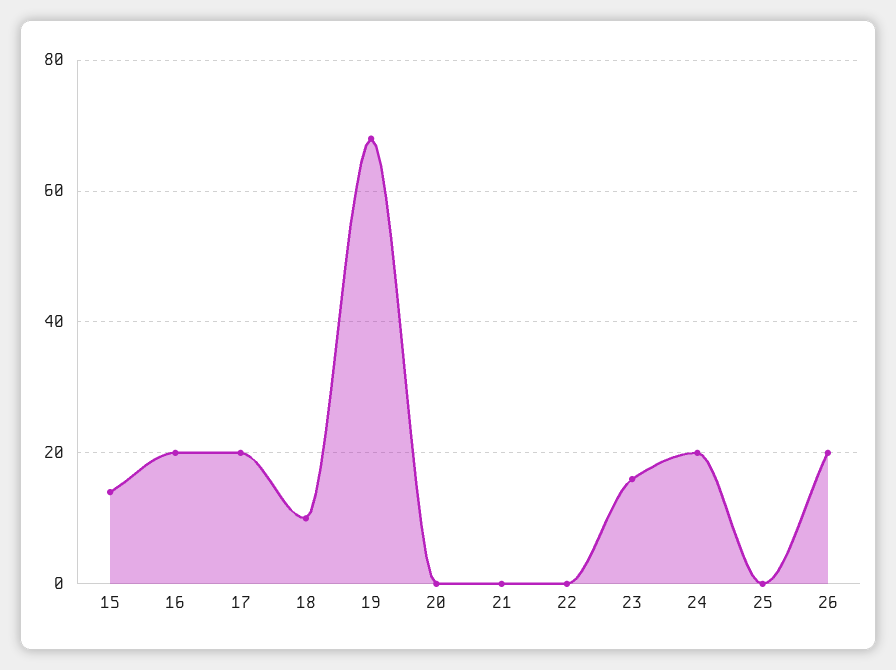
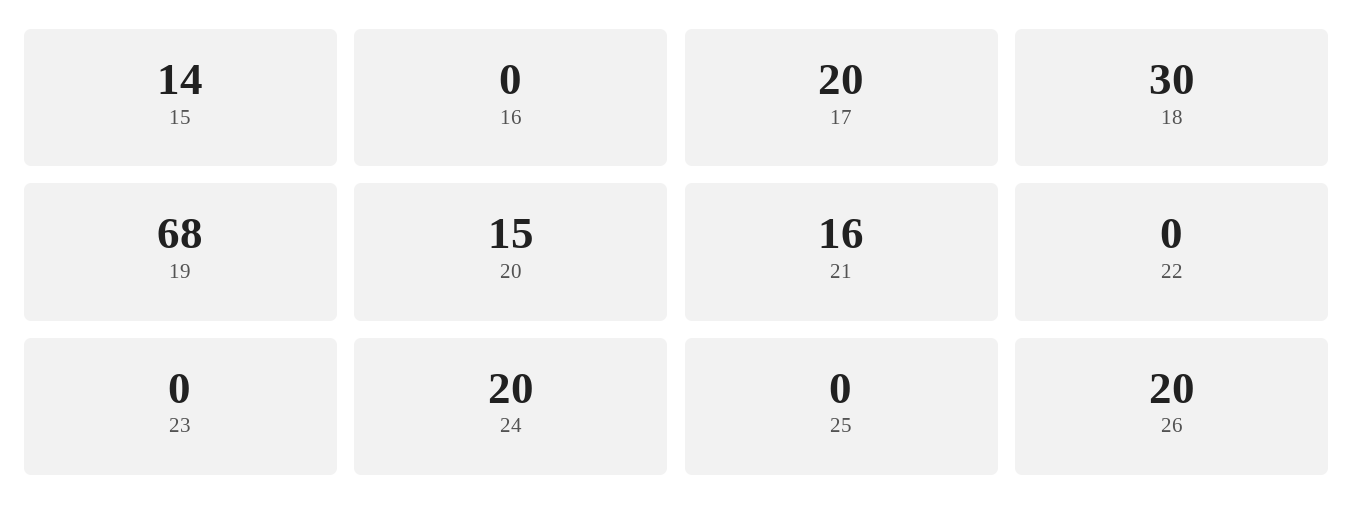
  {
    "15": 14,
-   "16": 20,
+   "16": 0,
    "17": 20,
-   "18": 10,
+   "18": 30,
    "19": 68,
-   "20": 0,
+   "20": 15,
-   "21": 0,
+   "21": 16,
    "22": 0,
-   "23": 15,
+   "23": 0,
    "24": 20,
    "25": 0,
    "26": 20
  }

